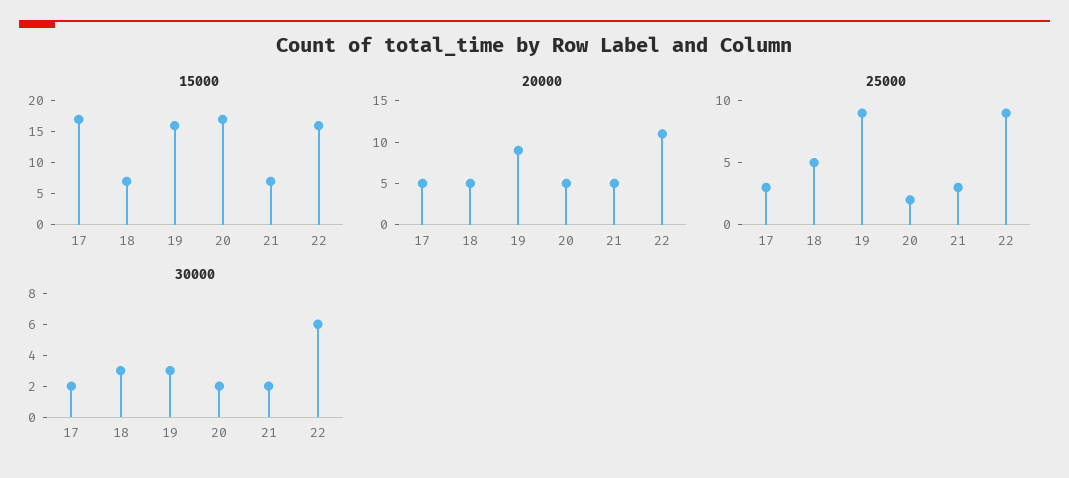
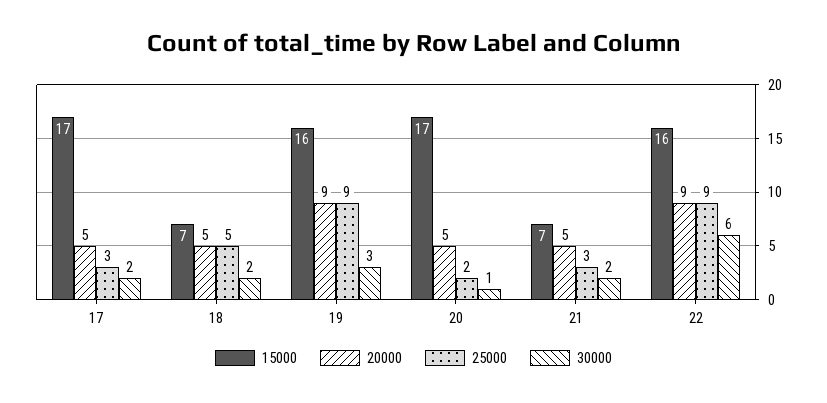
  {
    "15000": {
      "17": 17,
      "18": 7,
      "19": 16,
      "20": 17,
      "21": 7,
      "22": 16
    },
    "20000": {
      "17": 5,
      "18": 5,
      "19": 9,
      "20": 5,
      "21": 5,
-     "22": 11
+     "22": 9
    },
    "25000": {
      "17": 3,
      "18": 5,
      "19": 9,
      "20": 2,
      "21": 3,
      "22": 9
    },
    "30000": {
      "17": 2,
-     "18": 3,
+     "18": 2,
      "19": 3,
-     "20": 2,
+     "20": 1,
      "21": 2,
      "22": 6
    }
  }

